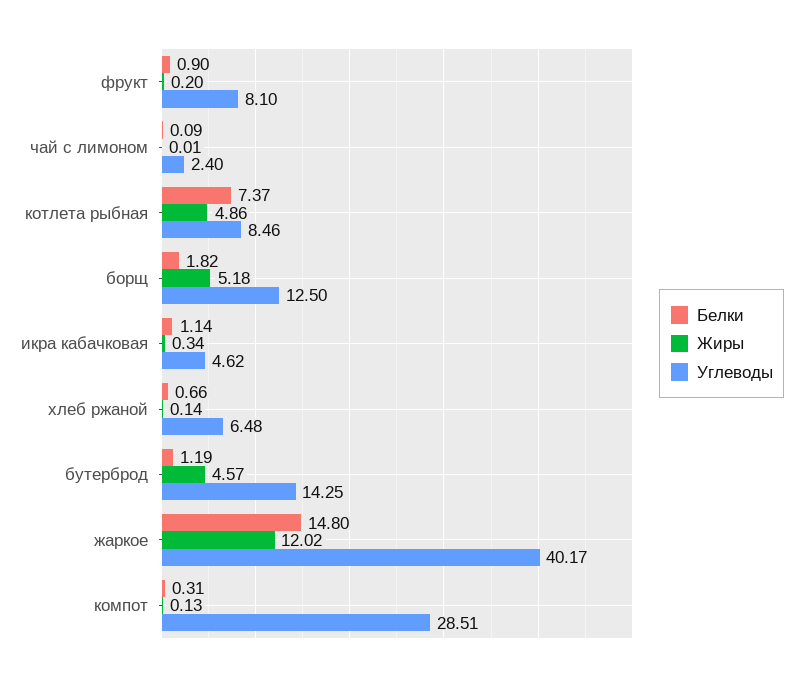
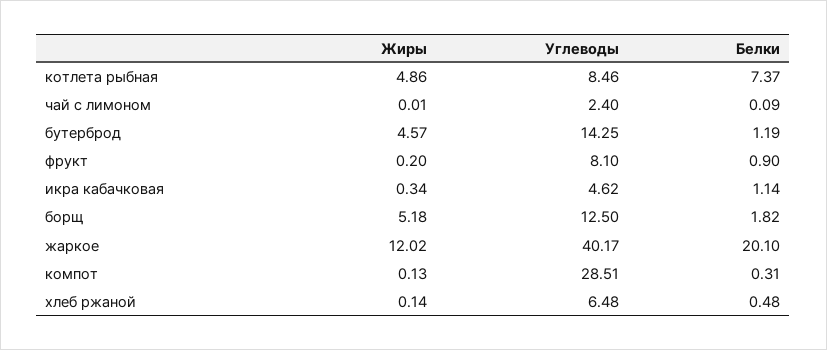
  {
    "Белки": {
      "фрукт": 0.9,
      "чай с лимоном": 0.09,
      "котлета рыбная": 7.37,
      "борщ": 1.82,
      "икра кабачковая": 1.14,
-     "хлеб ржаной": 0.66,
+     "хлеб ржаной": 0.48,
      "бутерброд": 1.19,
-     "жаркое": 14.8,
+     "жаркое": 20.1,
      "компот": 0.31
    },
    "Жиры": {
      "фрукт": 0.2,
      "чай с лимоном": 0.01,
      "котлета рыбная": 4.86,
      "борщ": 5.18,
      "икра кабачковая": 0.34,
      "хлеб ржаной": 0.14,
      "бутерброд": 4.57,
      "жаркое": 12.02,
      "компот": 0.13
    },
    "Углеводы": {
      "фрукт": 8.1,
      "чай с лимоном": 2.4,
      "котлета рыбная": 8.46,
      "борщ": 12.5,
      "икра кабачковая": 4.62,
      "хлеб ржаной": 6.48,
      "бутерброд": 14.25,
      "жаркое": 40.17,
      "компот": 28.51
    }
  }

